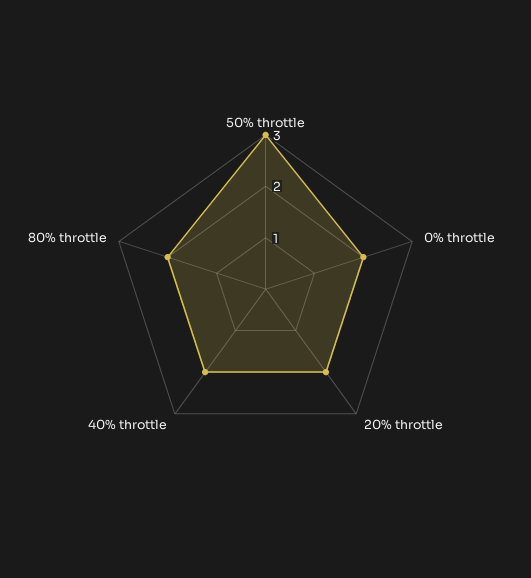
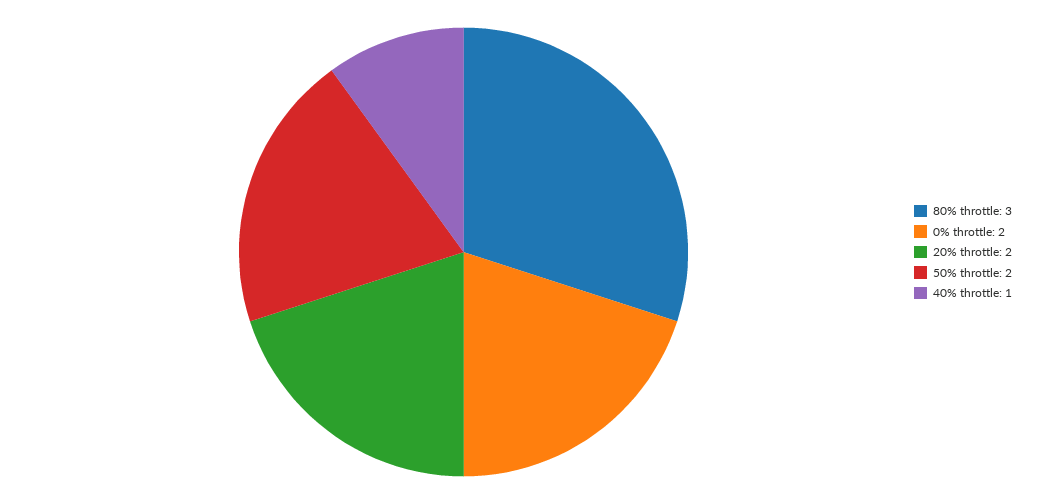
  {
-   "50% throttle": 3,
+   "50% throttle": 2,
    "0% throttle": 2,
    "20% throttle": 2,
-   "40% throttle": 2,
+   "40% throttle": 1,
-   "80% throttle": 2
+   "80% throttle": 3
  }

